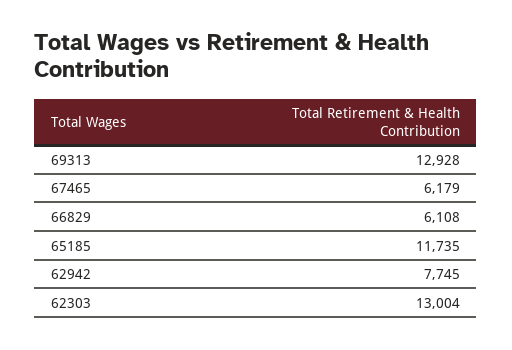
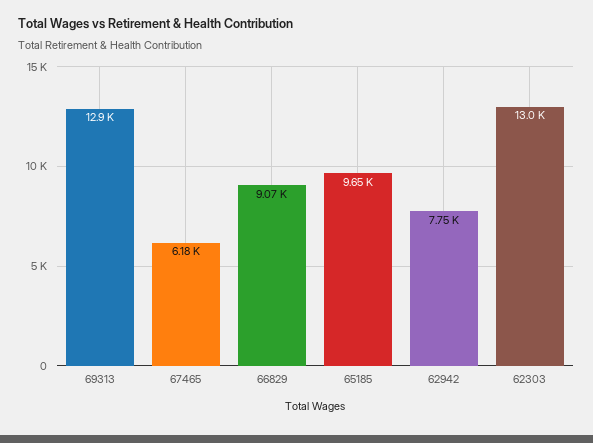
  {
    "69313": 12928,
    "67465": 6179,
-   "66829": 6108,
+   "66829": 9070,
-   "65185": 11735,
+   "65185": 9650,
    "62942": 7745,
    "62303": 13004
  }

